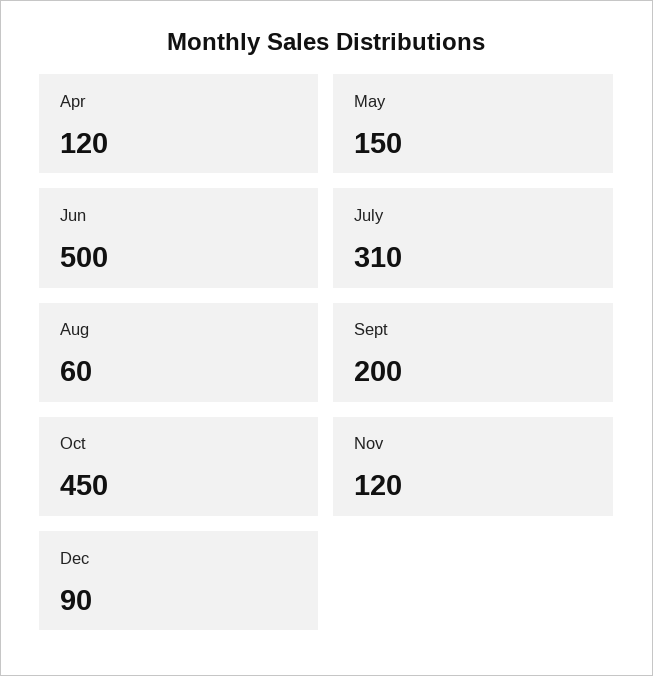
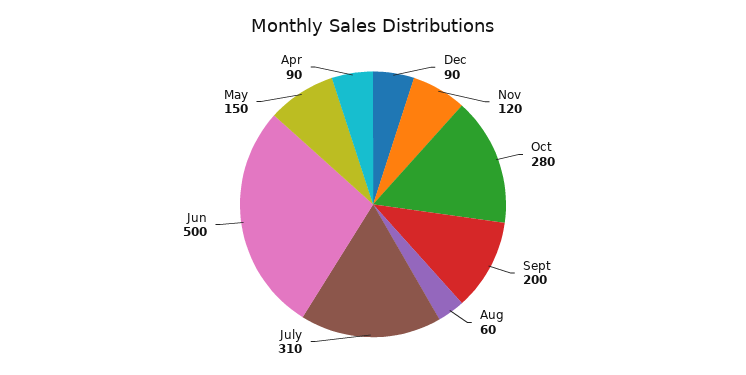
  {
-   "Apr": 120,
+   "Apr": 90,
    "May": 150,
    "Jun": 500,
    "July": 310,
    "Aug": 60,
    "Sept": 200,
-   "Oct": 450,
+   "Oct": 280,
    "Nov": 120,
    "Dec": 90
  }

